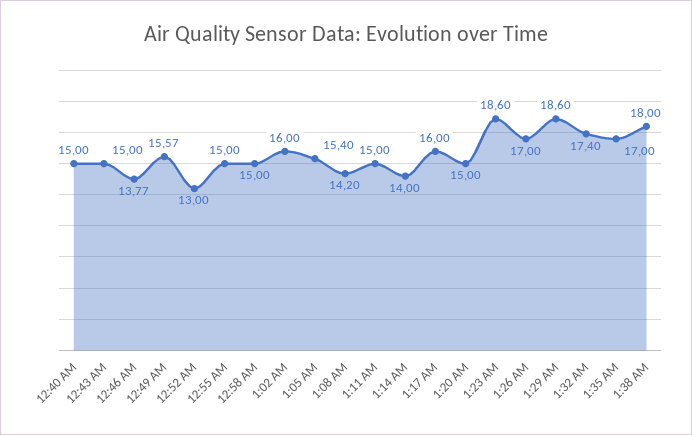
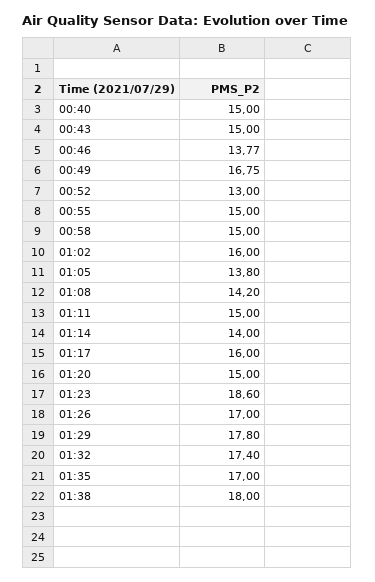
  {
    "12:40 AM": 15,
    "12:43 AM": 15,
    "12:46 AM": 13.77,
-   "12:49 AM": 15.57,
+   "12:49 AM": 16.75,
    "12:52 AM": 13,
    "12:55 AM": 15,
    "12:58 AM": 15,
    "1:02 AM": 16,
-   "1:05 AM": 15.4,
+   "1:05 AM": 13.8,
    "1:08 AM": 14.2,
    "1:11 AM": 15,
    "1:14 AM": 14,
    "1:17 AM": 16,
    "1:20 AM": 15,
    "1:23 AM": 18.6,
    "1:26 AM": 17,
-   "1:29 AM": 18.6,
+   "1:29 AM": 17.8,
    "1:32 AM": 17.4,
    "1:35 AM": 17,
    "1:38 AM": 18
  }

